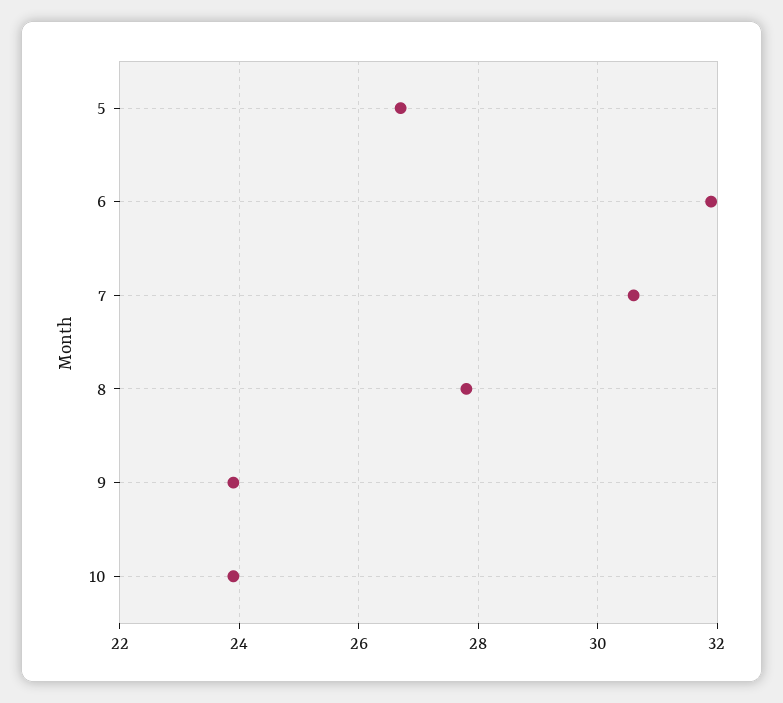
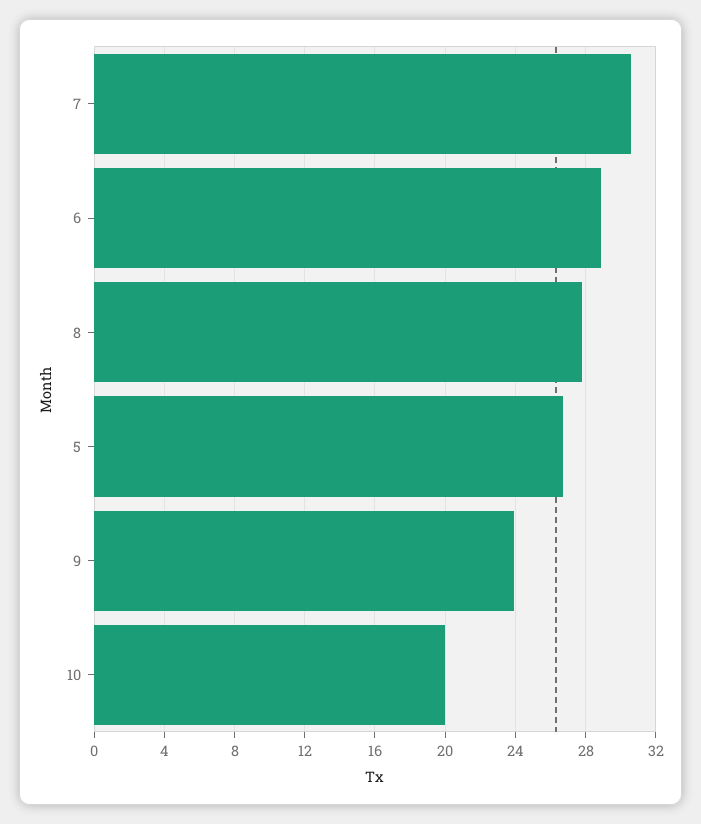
  {
    "5": 26.5,
-   "6": 32,
+   "6": 29,
    "7": 30.5,
    "8": 28,
    "9": 24,
-   "10": 24
+   "10": 20
  }

